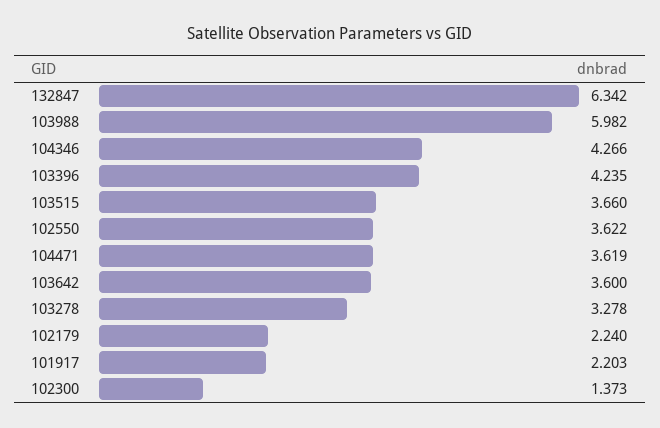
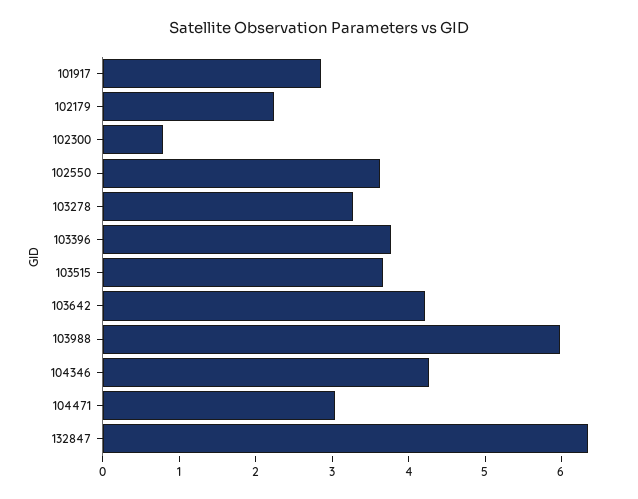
  {
    "132847": 6.342,
    "103988": 5.982,
    "104346": 4.266,
-   "103396": 4.235,
+   "103396": 3.8,
    "103515": 3.66,
    "102550": 3.622,
-   "104471": 3.619,
+   "104471": 3,
-   "103642": 3.6,
+   "103642": 4.2,
    "103278": 3.278,
    "102179": 2.24,
-   "101917": 2.203,
+   "101917": 2.8,
-   "102300": 1.373
+   "102300": 0.8
  }

